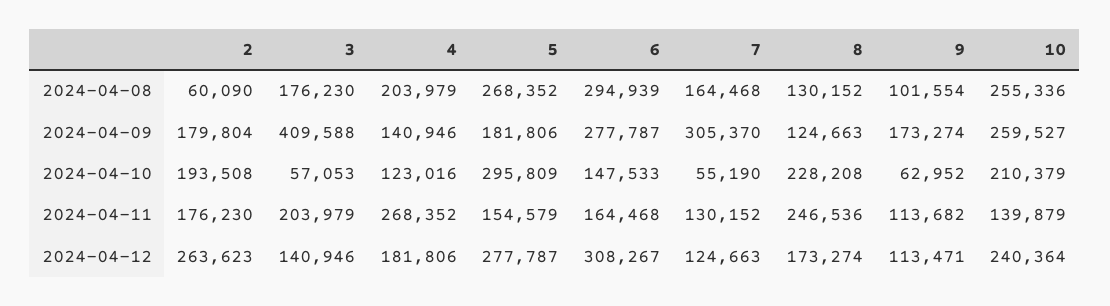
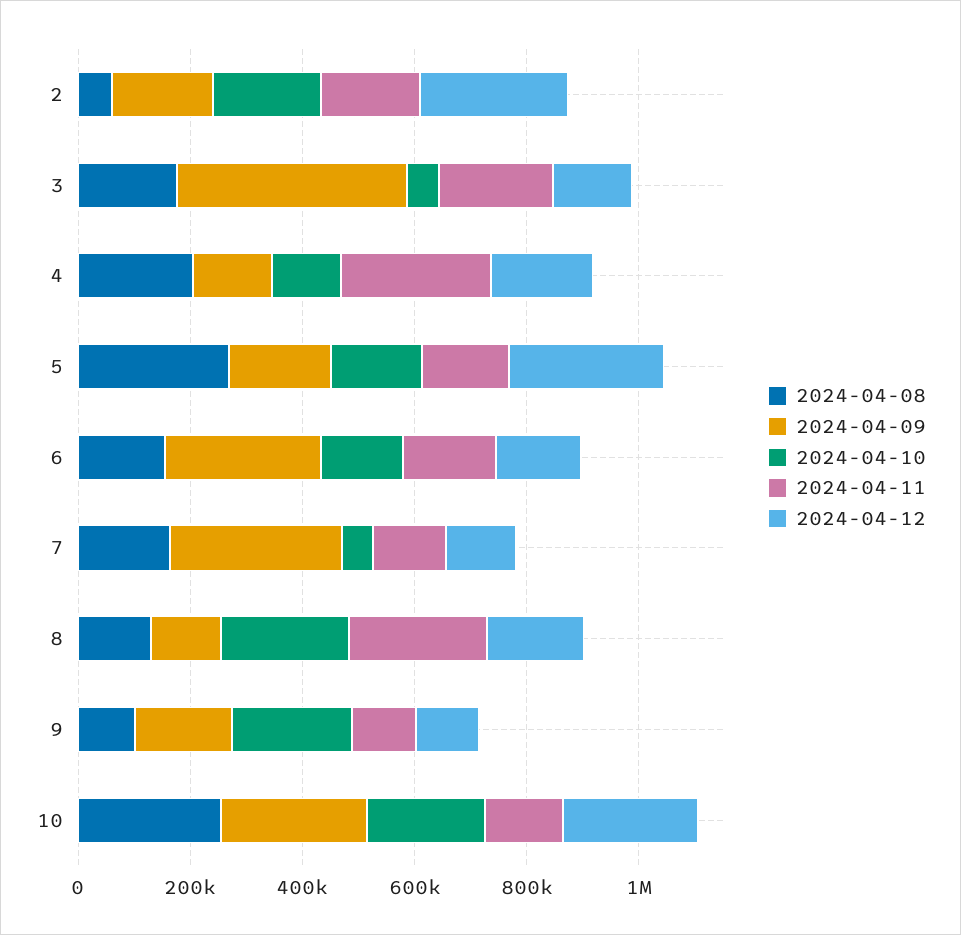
  {
    "2024-04-08": {
      "2": 60090,
      "3": 176230,
      "4": 203979,
      "5": 268352,
-     "6": 294939,
+     "6": 150000,
      "7": 164468,
      "8": 130152,
      "9": 101554,
      "10": 255336
    },
    "2024-04-09": {
      "2": 179804,
      "3": 409588,
      "4": 140946,
      "5": 181806,
      "6": 277787,
      "7": 305370,
      "8": 124663,
      "9": 173274,
      "10": 259527
    },
    "2024-04-10": {
      "2": 193508,
      "3": 57053,
      "4": 123016,
-     "5": 295809,
+     "5": 150000,
      "6": 147533,
      "7": 55190,
      "8": 228208,
-     "9": 62952,
+     "9": 200000,
      "10": 210379
    },
    "2024-04-11": {
      "2": 176230,
      "3": 203979,
      "4": 268352,
      "5": 154579,
      "6": 164468,
      "7": 130152,
      "8": 246536,
      "9": 113682,
      "10": 139879
    },
    "2024-04-12": {
      "2": 263623,
      "3": 140946,
      "4": 181806,
      "5": 277787,
-     "6": 308267,
+     "6": 150000,
      "7": 124663,
      "8": 173274,
      "9": 113471,
      "10": 240364
    }
  }

